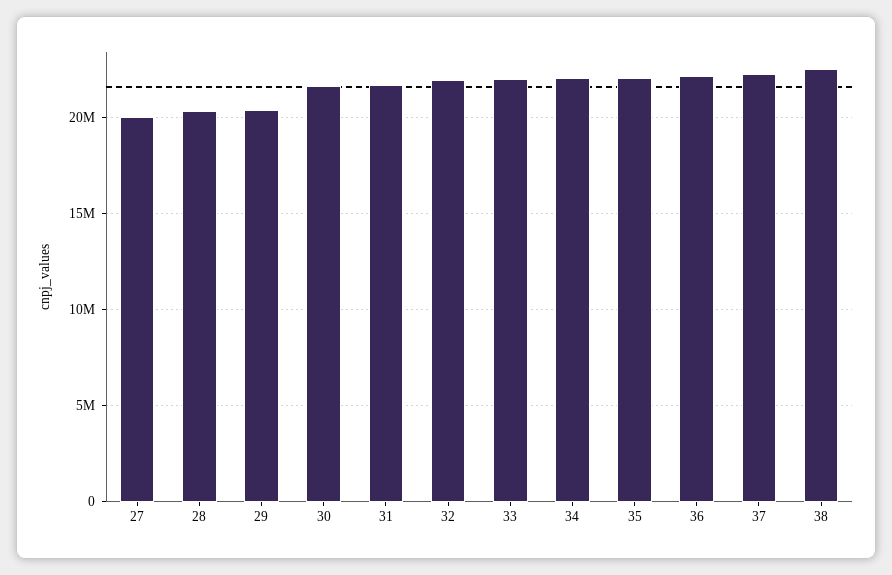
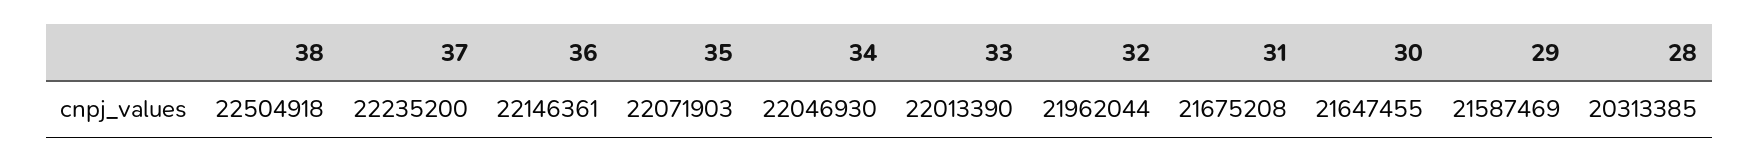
  {
-   "27": 20000000,
    "28": 20313385,
-   "29": 20500000,
+   "29": 21587469,
    "30": 21647455,
    "31": 21675208,
    "32": 21962044,
    "33": 22013390,
    "34": 22046930,
    "35": 22071903,
    "36": 22146361,
    "37": 22235200,
    "38": 22504918
  }

